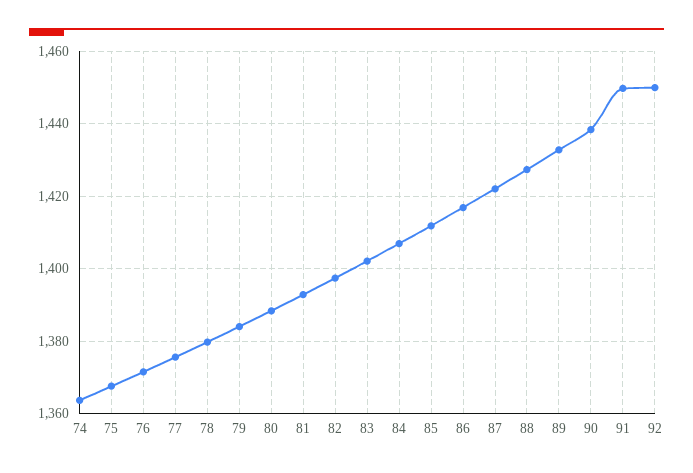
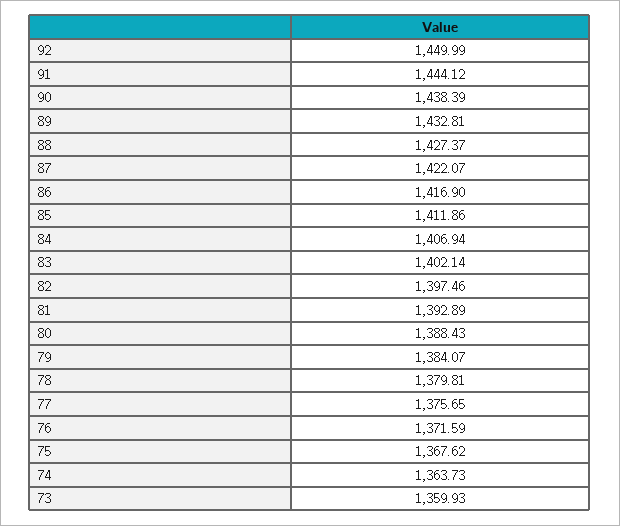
  {
    "74": 1363.73,
    "75": 1367.62,
    "76": 1371.59,
    "77": 1375.65,
    "78": 1379.81,
    "79": 1384.07,
    "80": 1388.43,
    "81": 1392.89,
    "82": 1397.46,
    "83": 1402.14,
    "84": 1406.94,
    "85": 1411.86,
    "86": 1416.9,
    "87": 1422.07,
    "88": 1427.37,
    "89": 1432.81,
    "90": 1438.39,
-   "91": 1450,
+   "91": 1444.12,
-   "92": 1449.99
+   "92": 1449.99,
+   "73": 1359.93
  }

